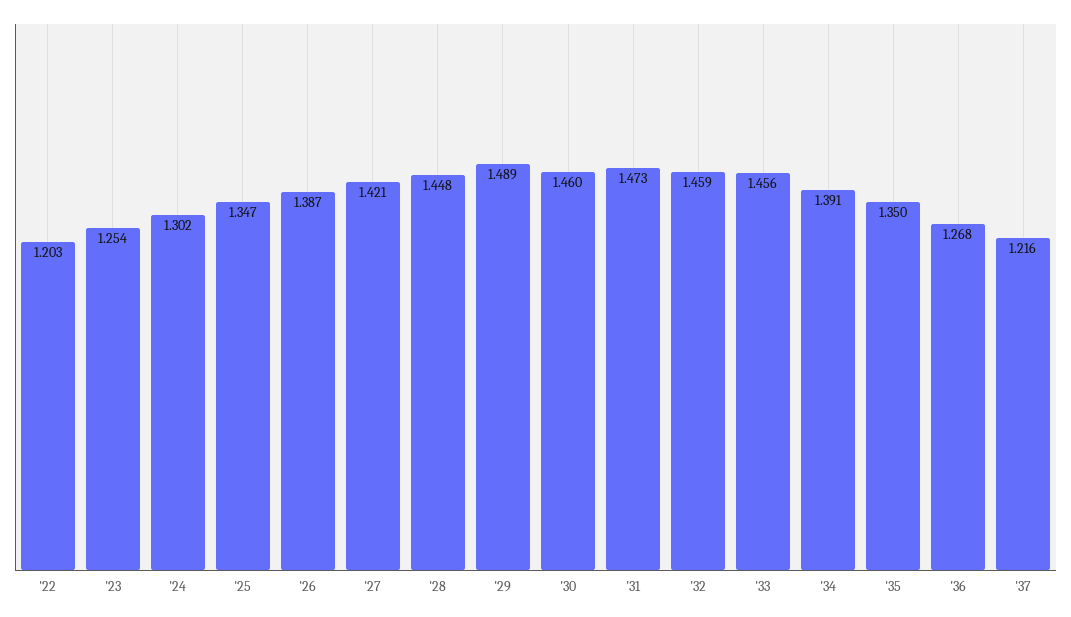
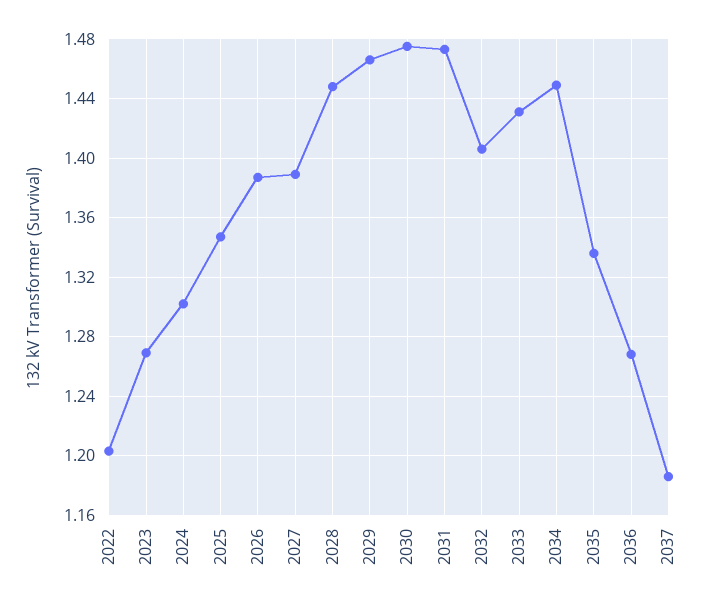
  {
    "'22": 1.203,
-   "'23": 1.254,
+   "'23": 1.27,
    "'24": 1.302,
    "'25": 1.347,
    "'26": 1.387,
-   "'27": 1.421,
+   "'27": 1.39,
    "'28": 1.448,
-   "'29": 1.489,
+   "'29": 1.465,
-   "'30": 1.46,
+   "'30": 1.475,
    "'31": 1.473,
-   "'32": 1.459,
+   "'32": 1.405,
-   "'33": 1.456,
+   "'33": 1.43,
-   "'34": 1.391,
+   "'34": 1.45,
-   "'35": 1.35,
+   "'35": 1.335,
    "'36": 1.268,
-   "'37": 1.216
+   "'37": 1.185
  }

